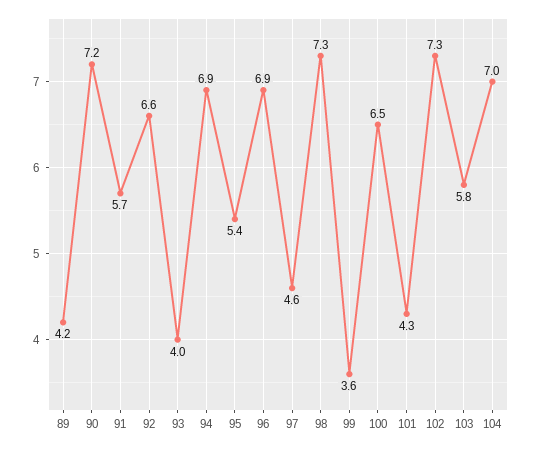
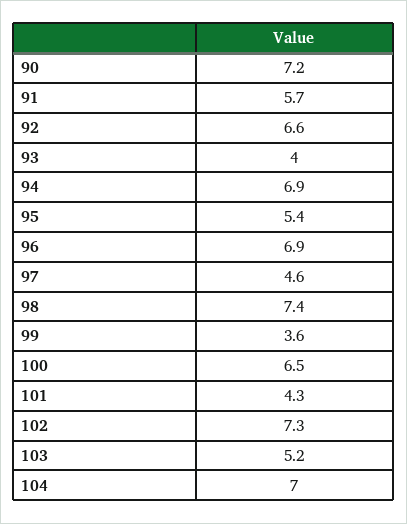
  {
-   "89": 4.2,
    "90": 7.2,
    "91": 5.7,
    "92": 6.6,
    "93": 4,
    "94": 6.9,
    "95": 5.4,
    "96": 6.9,
    "97": 4.6,
-   "98": 7.3,
+   "98": 7.4,
    "99": 3.6,
    "100": 6.5,
    "101": 4.3,
    "102": 7.3,
-   "103": 5.8,
+   "103": 5.2,
    "104": 7
  }

